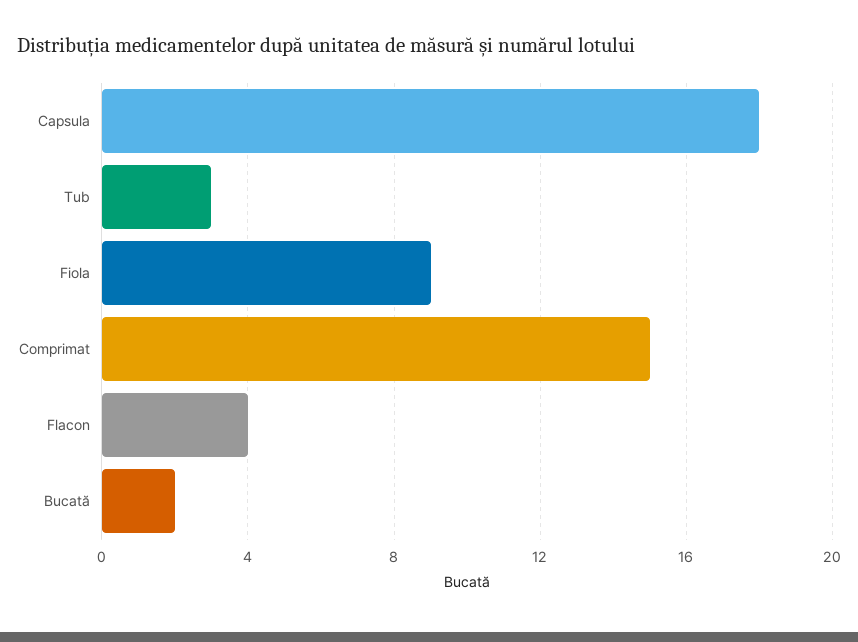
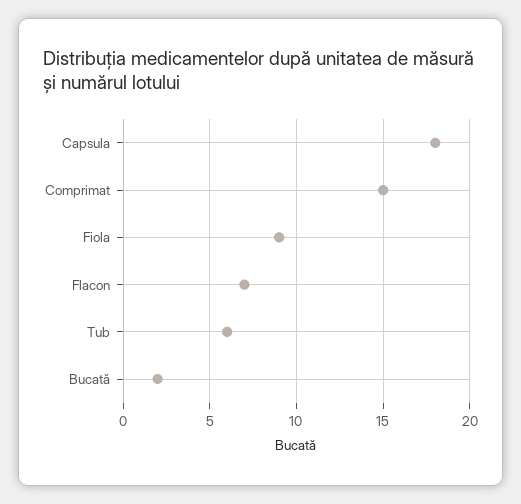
  {
    "Capsula": 18,
-   "Tub": 3,
+   "Tub": 6,
    "Fiola": 9,
    "Comprimat": 15,
-   "Flacon": 4,
+   "Flacon": 7,
    "Bucată": 2
  }

